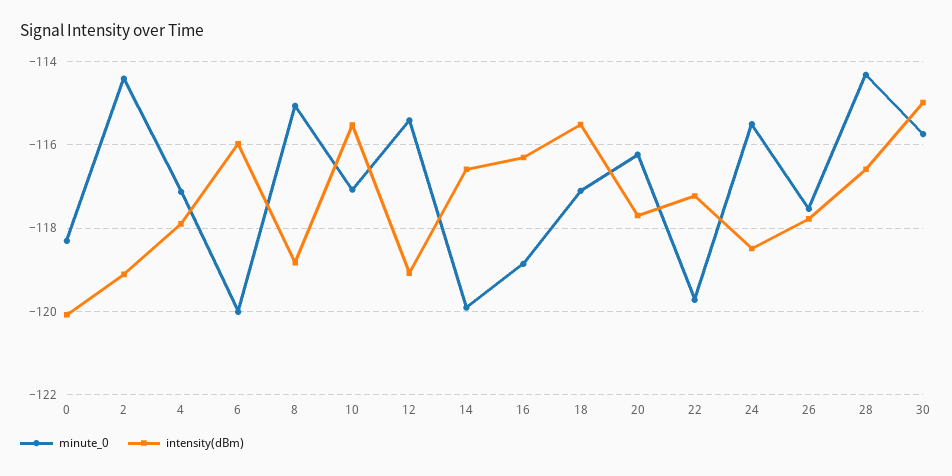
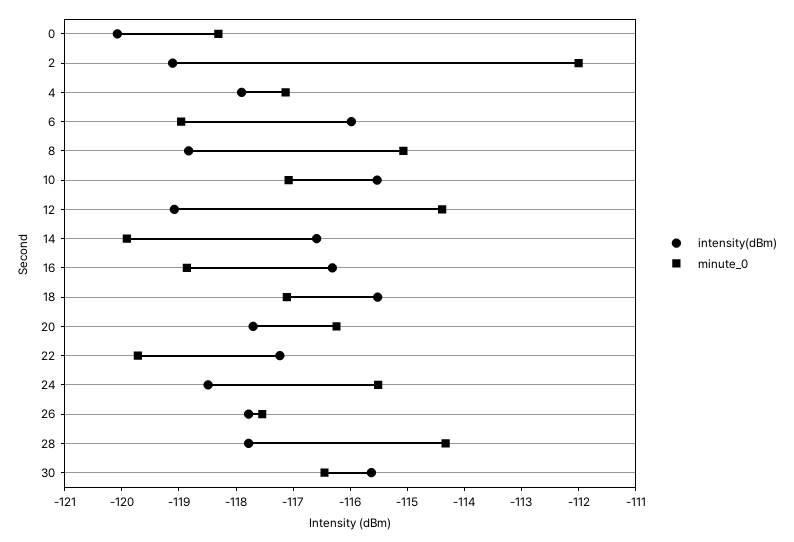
  {
    "minute_0": {
      "0": -118.4,
-     "2": -114.4,
+     "2": -112,
      "4": -117.2,
-     "6": -120,
+     "6": -119,
      "8": -115,
      "10": -117,
-     "12": -115.4,
+     "12": -114.4,
      "14": -120,
      "16": -118.8,
      "18": -117.2,
      "20": -116.2,
      "22": -119.8,
      "24": -115.6,
      "26": -117.6,
      "28": -114.4,
-     "30": -115.8
+     "30": -116.4
    },
    "intensity(dBm)": {
      "0": -120,
      "2": -119.2,
      "4": -118,
      "6": -116,
      "8": -118.8,
      "10": -115.6,
      "12": -119,
      "14": -116.6,
      "16": -116.4,
      "18": -115.6,
      "20": -117.8,
      "22": -117.2,
      "24": -118.4,
      "26": -117.8,
-     "28": -116.6,
+     "28": -117.8,
-     "30": -115
+     "30": -115.6
    }
  }

